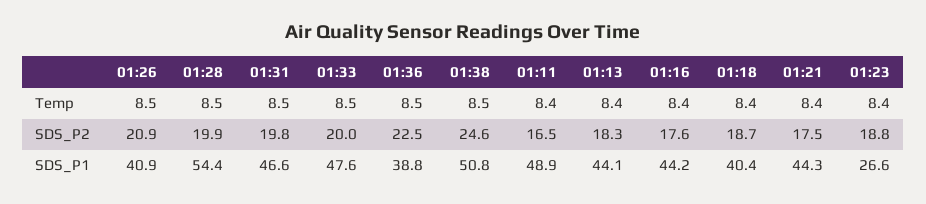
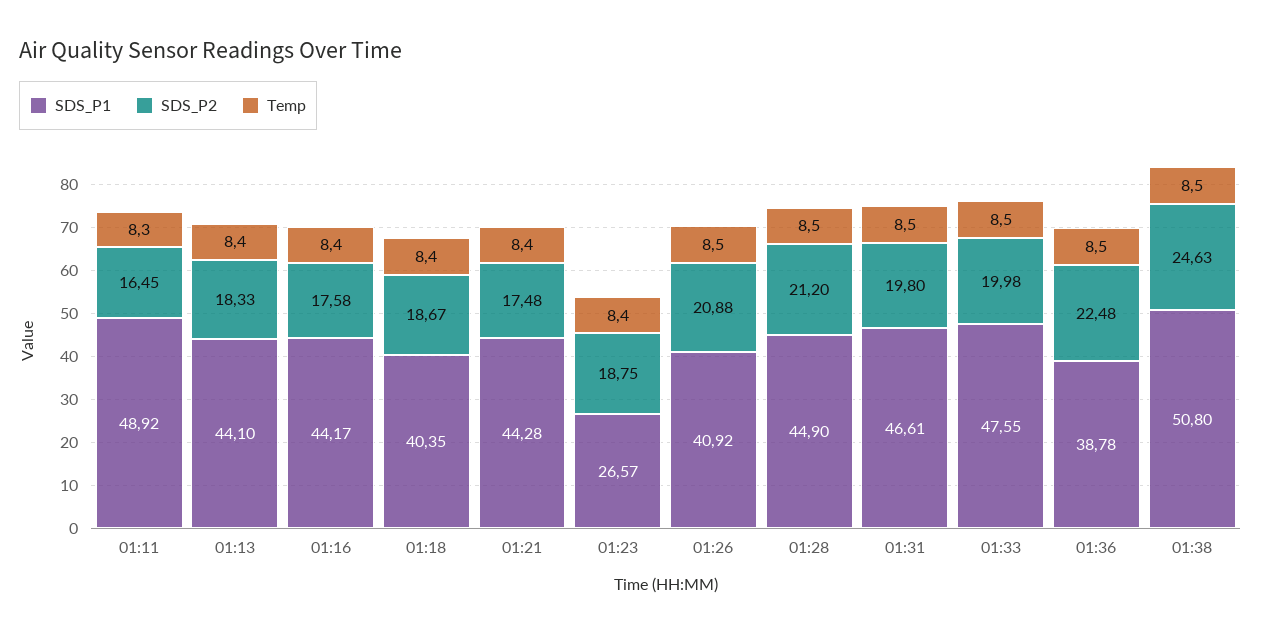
  {
    "Temp": {
      "01:26": 8.5,
      "01:28": 8.5,
      "01:31": 8.5,
      "01:33": 8.5,
      "01:36": 8.5,
      "01:38": 8.5,
-     "01:11": 8.4,
+     "01:11": 8.3,
      "01:13": 8.4,
      "01:16": 8.4,
      "01:18": 8.4,
      "01:21": 8.4,
      "01:23": 8.4
    },
    "SDS_P2": {
      "01:26": 20.88,
-     "01:28": 19.9,
+     "01:28": 21.2,
      "01:31": 19.8,
      "01:33": 19.98,
      "01:36": 22.48,
      "01:38": 24.63,
      "01:11": 16.45,
      "01:13": 18.33,
      "01:16": 17.58,
      "01:18": 18.67,
      "01:21": 17.48,
      "01:23": 18.75
    },
    "SDS_P1": {
      "01:26": 40.92,
-     "01:28": 54.4,
+     "01:28": 44.9,
      "01:31": 46.61,
      "01:33": 47.55,
      "01:36": 38.78,
      "01:38": 50.8,
      "01:11": 48.92,
      "01:13": 44.1,
      "01:16": 44.17,
      "01:18": 40.35,
      "01:21": 44.28,
      "01:23": 26.57
    }
  }

